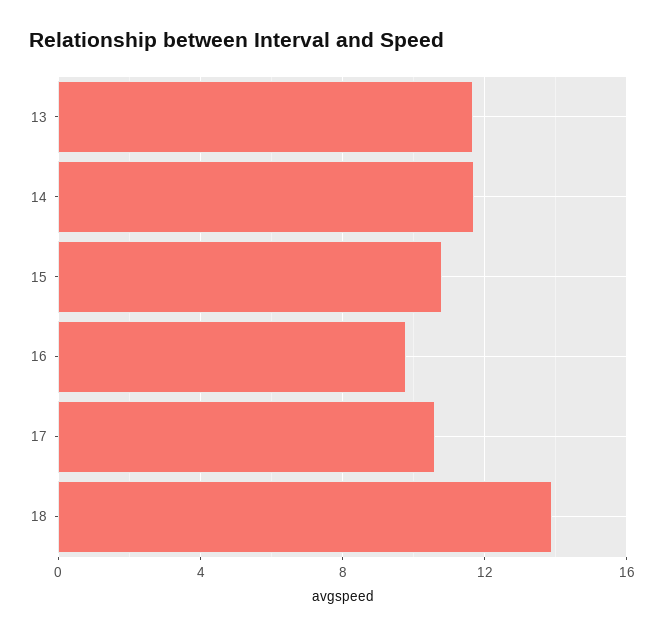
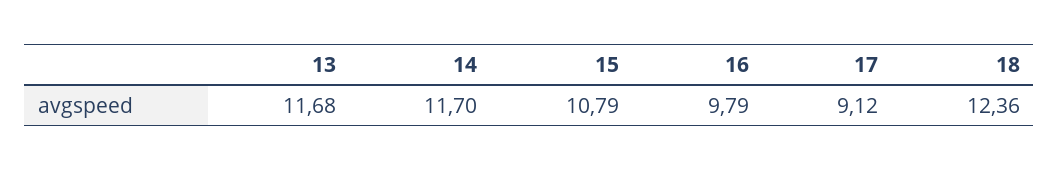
  {
    "13": 11.68,
    "14": 11.7,
    "15": 10.79,
    "16": 9.79,
-   "17": 10.5,
+   "17": 9.12,
-   "18": 14
+   "18": 12.36
  }

